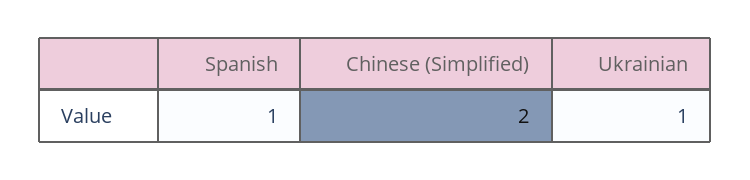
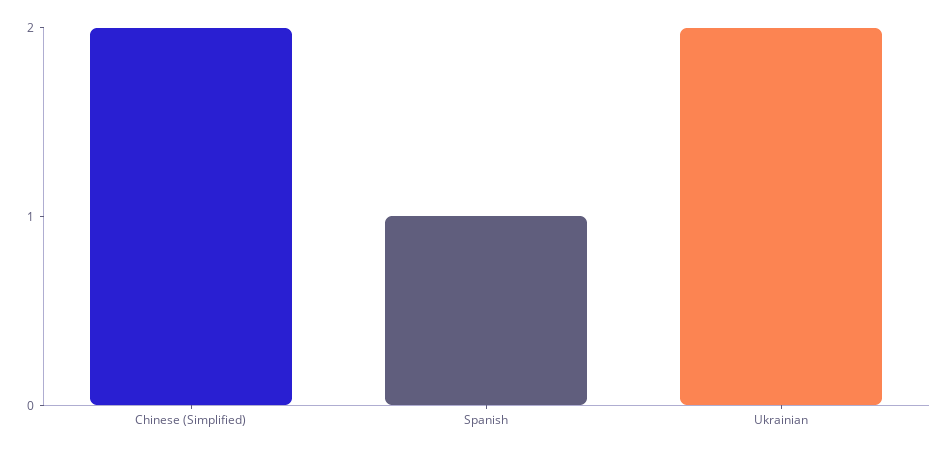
  {
    "Spanish": 1,
    "Chinese (Simplified)": 2,
-   "Ukrainian": 1
+   "Ukrainian": 2
  }

